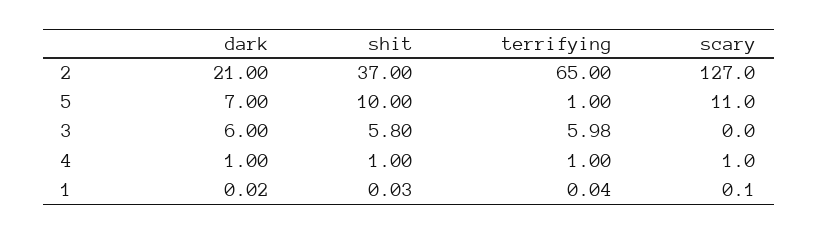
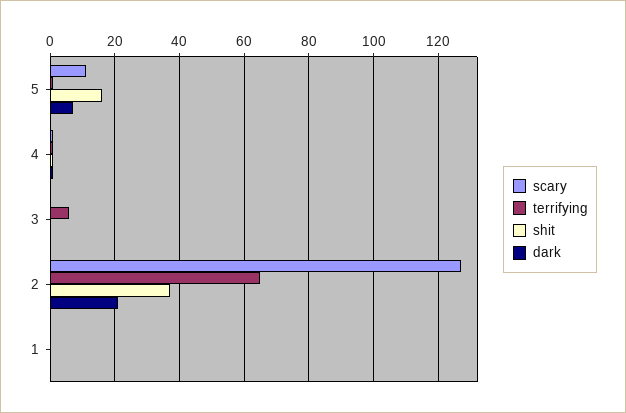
  {
    "dark": {
      "2": 21,
      "5": 7,
-     "3": 6,
+     "3": 0,
      "4": 1,
      "1": 0.02
    },
    "shit": {
      "2": 37,
-     "5": 10,
+     "5": 16,
-     "3": 5.8,
+     "3": 0,
      "4": 1,
      "1": 0.03
    },
    "terrifying": {
      "2": 65,
      "5": 1,
      "3": 5.98,
      "4": 1,
      "1": 0.04
    },
    "scary": {
      "2": 127,
      "5": 11,
      "3": 0,
      "4": 1,
      "1": 0.1
    }
  }

